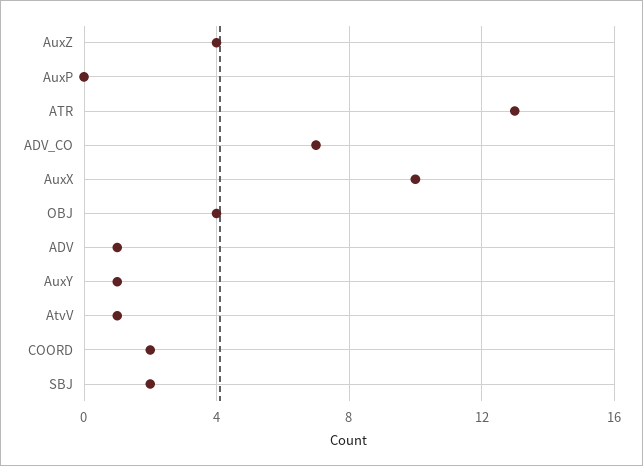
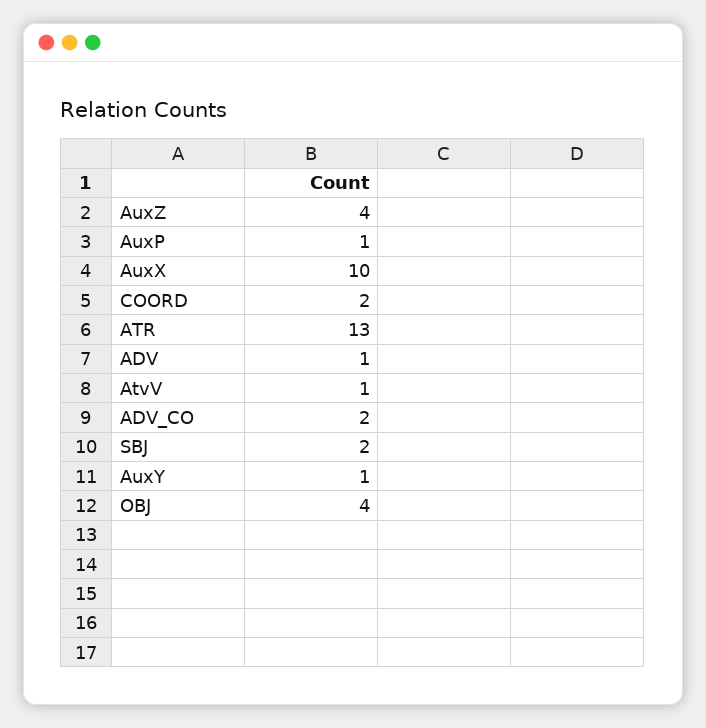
  {
    "AuxZ": 4,
-   "AuxP": 0,
+   "AuxP": 1,
    "ATR": 13,
-   "ADV_CO": 7,
+   "ADV_CO": 2,
    "AuxX": 10,
    "OBJ": 4,
    "ADV": 1,
    "AuxY": 1,
    "AtvV": 1,
    "COORD": 2,
    "SBJ": 2
  }

